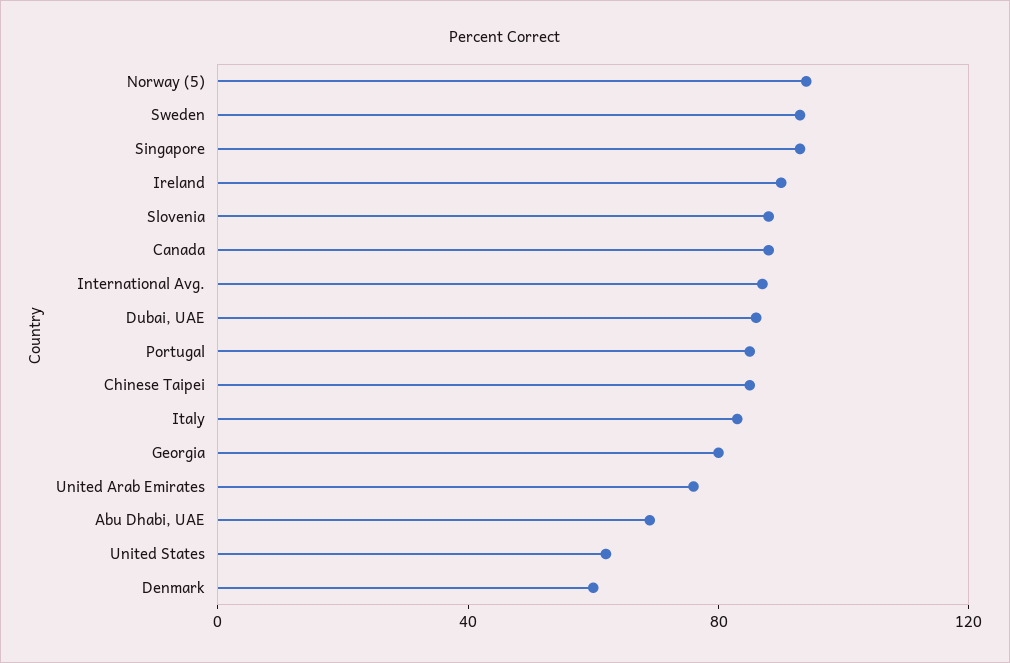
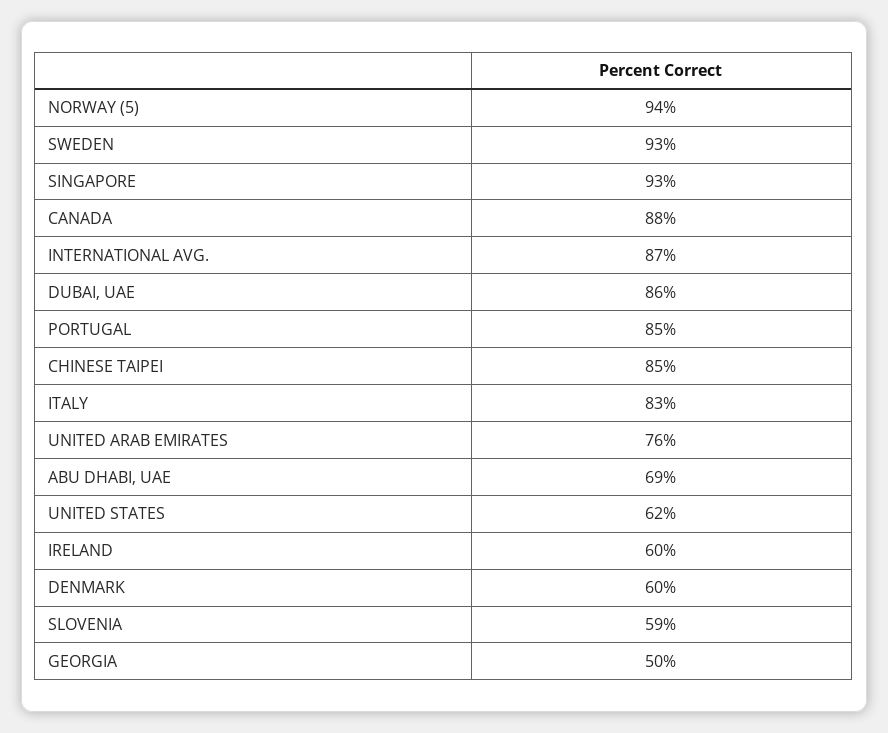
  {
    "Norway (5)": 94,
    "Sweden": 93,
    "Singapore": 93,
-   "Ireland": 90,
+   "Ireland": 60,
-   "Slovenia": 90,
+   "Slovenia": 59,
    "Canada": 88,
    "International Avg.": 87,
    "Dubai, UAE": 86,
    "Portugal": 85,
    "Chinese Taipei": 85,
    "Italy": 83,
-   "Georgia": 80,
+   "Georgia": 50,
    "United Arab Emirates": 76,
    "Abu Dhabi, UAE": 69,
    "United States": 62,
    "Denmark": 60
  }

